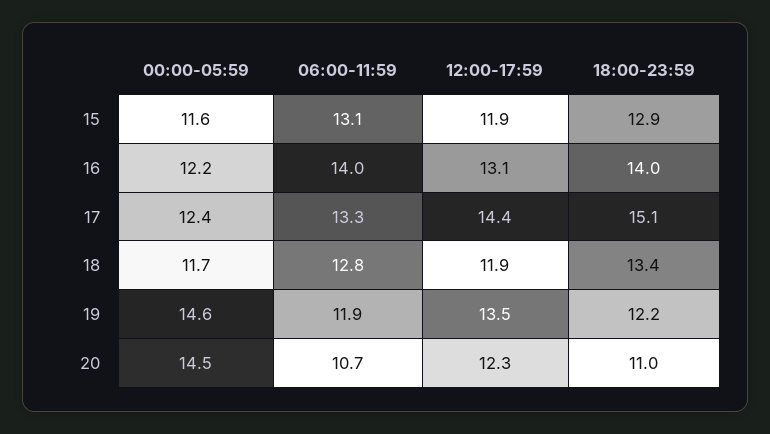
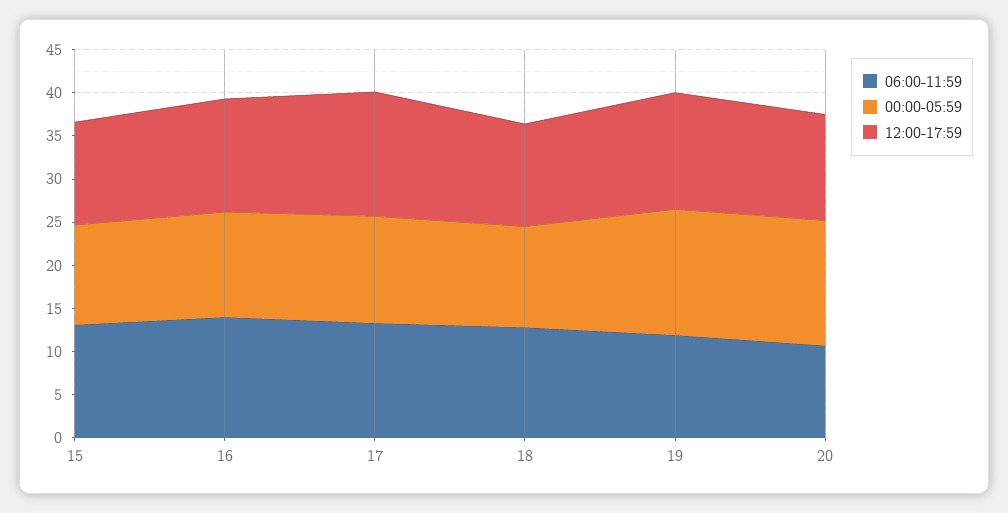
  {
    "00:00-05:59": {
      "15": 11.6,
      "16": 12.2,
      "17": 12.4,
      "18": 11.7,
      "19": 14.6,
      "20": 14.5
    },
    "06:00-11:59": {
      "15": 13.1,
      "16": 14,
      "17": 13.3,
      "18": 12.8,
      "19": 11.9,
      "20": 10.7
    },
    "12:00-17:59": {
      "15": 11.9,
      "16": 13.1,
      "17": 14.4,
      "18": 11.9,
      "19": 13.5,
      "20": 12.3
-   },
+   }
-   "18:00-23:59": {
-     "15": 12.9,
-     "16": 14,
-     "17": 15.1,
-     "18": 13.4,
-     "19": 12.2,
-     "20": 11
-   }
  }

